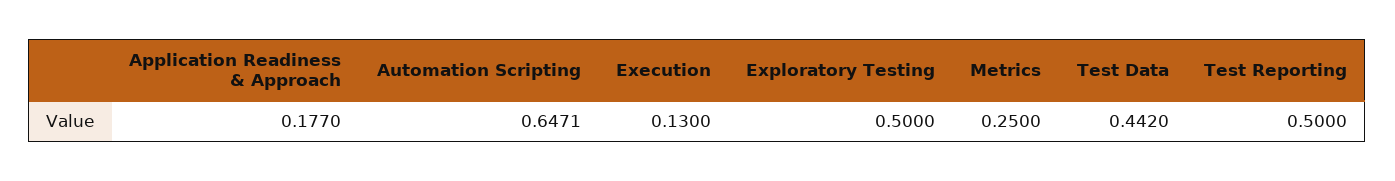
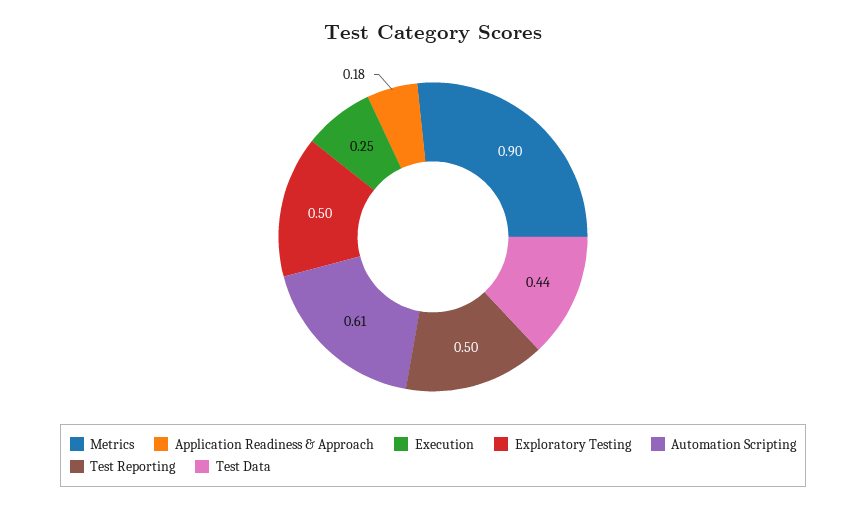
  {
    "Application Readiness & Approach": 0.177,
-   "Automation Scripting": 0.6471,
+   "Automation Scripting": 0.61,
-   "Execution": 0.13,
+   "Execution": 0.25,
    "Exploratory Testing": 0.5,
-   "Metrics": 0.25,
+   "Metrics": 0.9,
    "Test Data": 0.442,
    "Test Reporting": 0.5
  }

